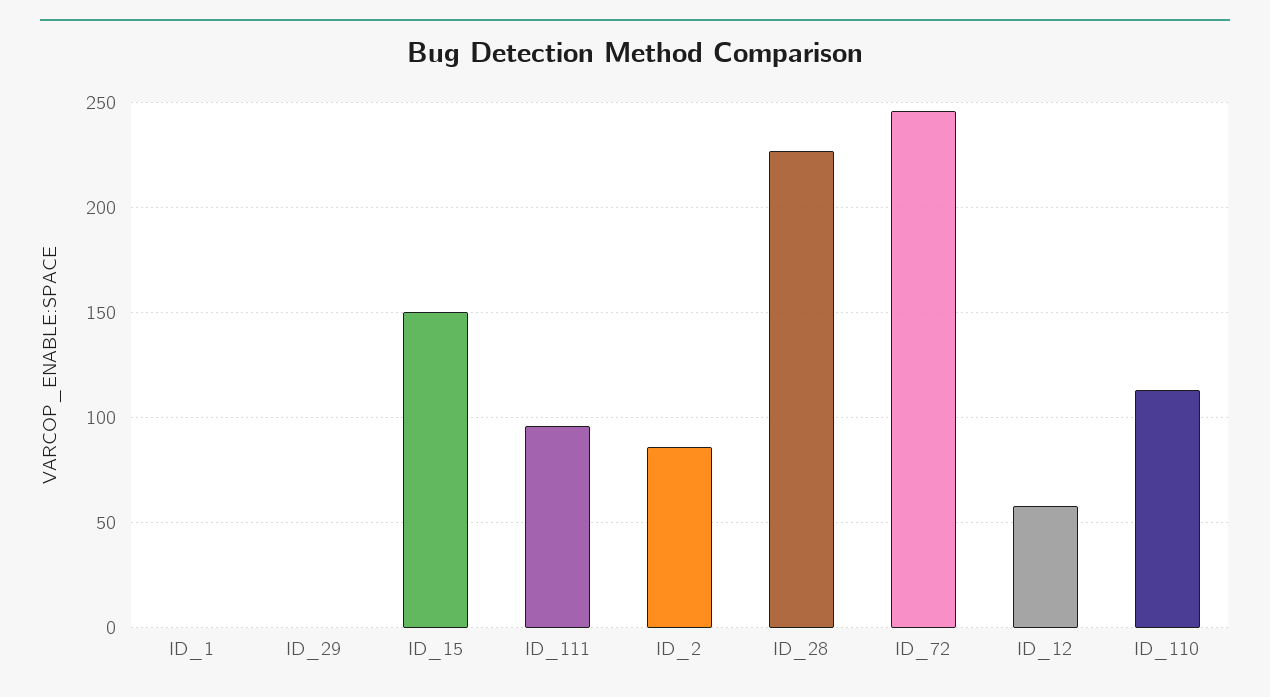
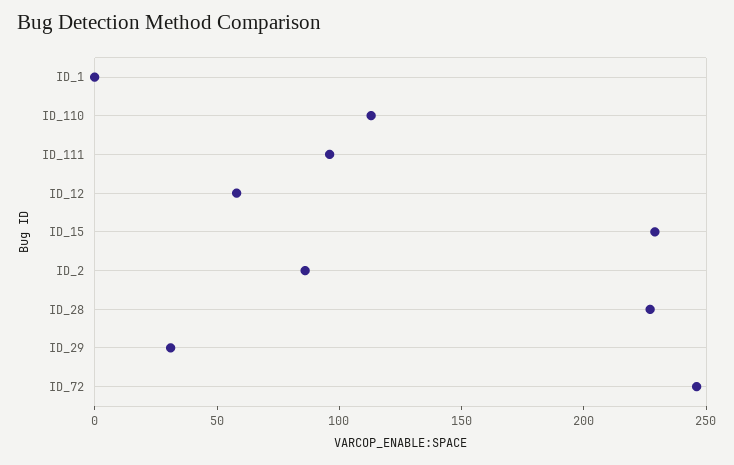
  {
    "ID_1": 0,
-   "ID_29": 0,
+   "ID_29": 30,
-   "ID_15": 150,
+   "ID_15": 230,
    "ID_111": 95,
    "ID_2": 85,
    "ID_28": 225,
    "ID_72": 245,
    "ID_12": 60,
    "ID_110": 115
  }

